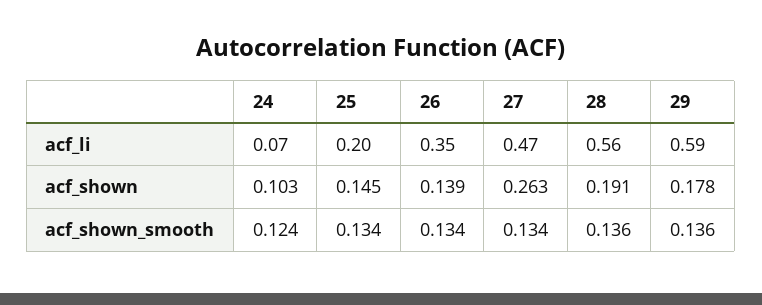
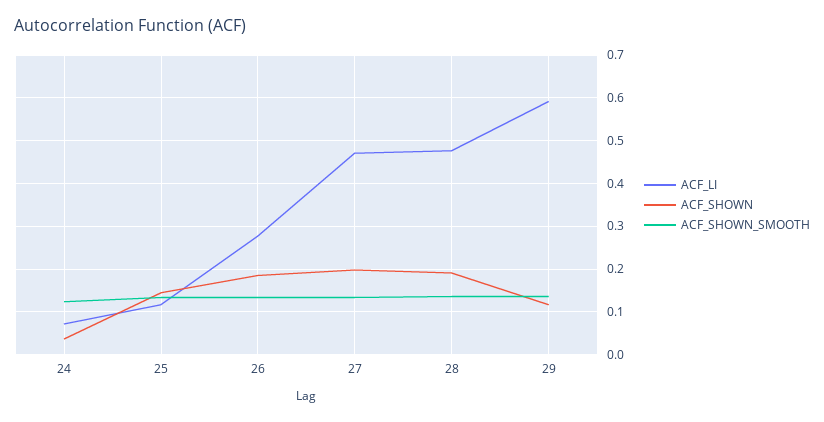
  {
    "acf_li": {
      "24": 0.07,
-     "25": 0.2,
+     "25": 0.12,
-     "26": 0.35,
+     "26": 0.28,
      "27": 0.47,
-     "28": 0.56,
+     "28": 0.48,
      "29": 0.59
    },
    "acf_shown": {
-     "24": 0.103,
+     "24": 0.04,
      "25": 0.145,
-     "26": 0.139,
+     "26": 0.18,
-     "27": 0.263,
+     "27": 0.2,
      "28": 0.191,
-     "29": 0.178
+     "29": 0.12
    },
    "acf_shown_smooth": {
      "24": 0.124,
      "25": 0.134,
      "26": 0.134,
      "27": 0.134,
      "28": 0.136,
      "29": 0.136
    }
  }

